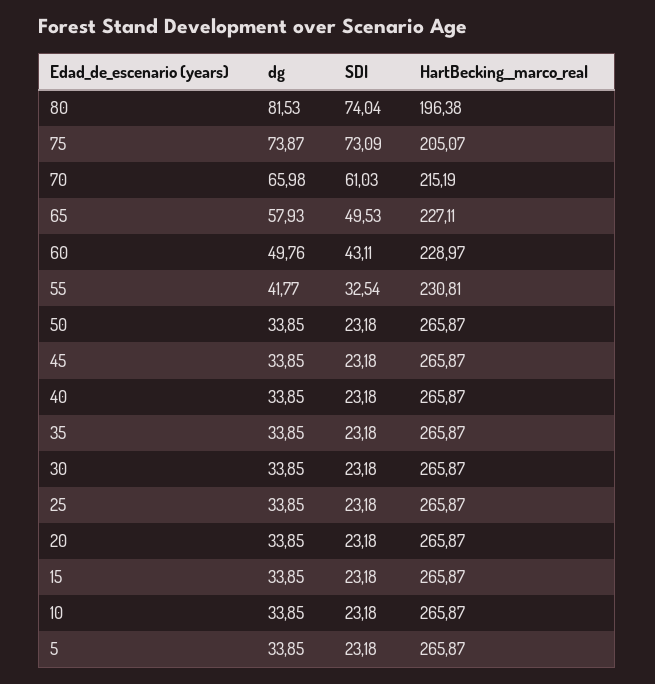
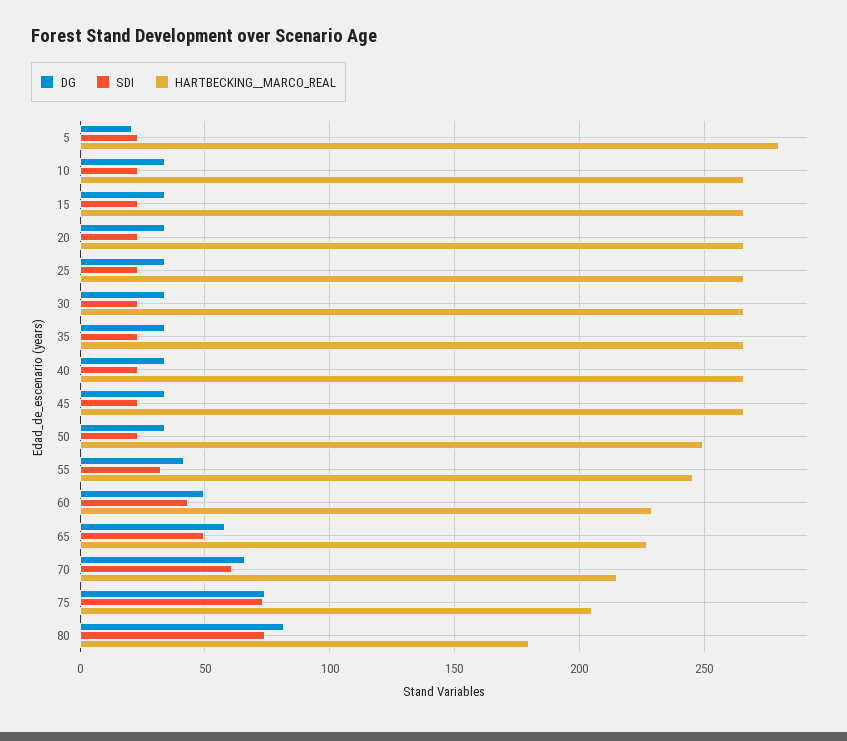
  {
    "dg": {
      "80": 81.53,
      "75": 73.87,
      "70": 65.98,
      "65": 57.93,
      "60": 49.76,
      "55": 41.77,
      "50": 33.85,
      "45": 33.85,
      "40": 33.85,
      "35": 33.85,
      "30": 33.85,
      "25": 33.85,
      "20": 33.85,
      "15": 33.85,
      "10": 33.85,
-     "5": 33.85
+     "5": 20
    },
    "SDI": {
      "80": 74.04,
      "75": 73.09,
      "70": 61.03,
      "65": 49.53,
      "60": 43.11,
      "55": 32.54,
      "50": 23.18,
      "45": 23.18,
      "40": 23.18,
      "35": 23.18,
      "30": 23.18,
      "25": 23.18,
      "20": 23.18,
      "15": 23.18,
      "10": 23.18,
      "5": 23.18
    },
    "HartBecking__marco_real": {
-     "80": 196.38,
+     "80": 180,
      "75": 205.07,
      "70": 215.19,
      "65": 227.11,
      "60": 228.97,
-     "55": 230.81,
+     "55": 245,
-     "50": 265.87,
+     "50": 250,
      "45": 265.87,
      "40": 265.87,
      "35": 265.87,
      "30": 265.87,
      "25": 265.87,
      "20": 265.87,
      "15": 265.87,
      "10": 265.87,
-     "5": 265.87
+     "5": 280
    }
  }

